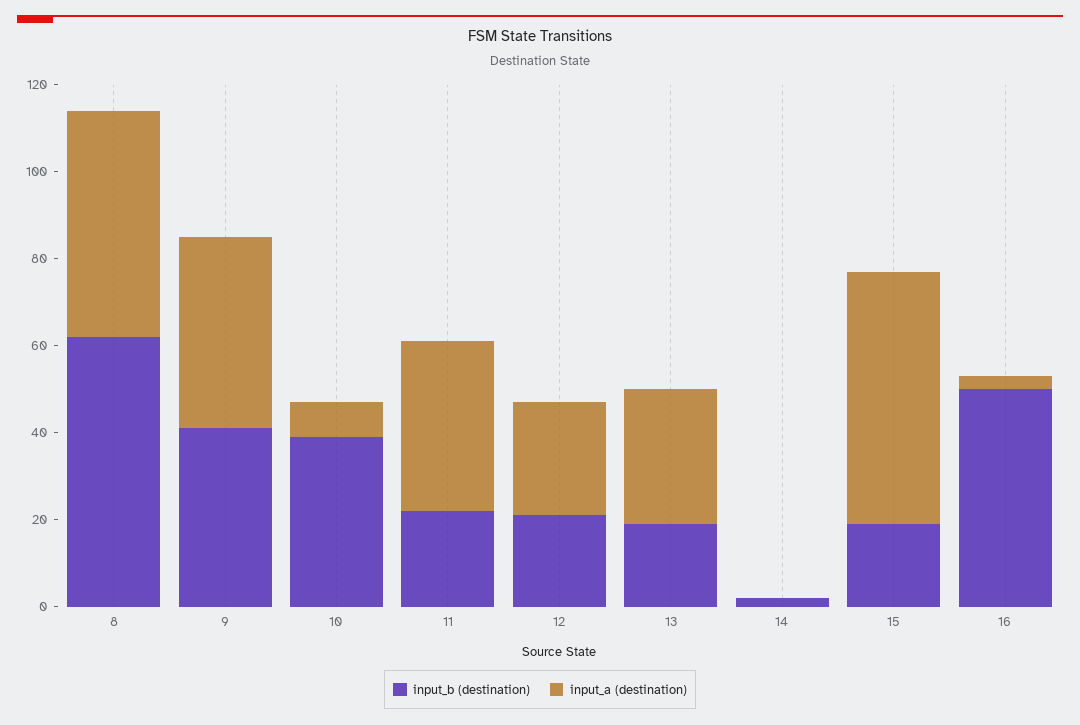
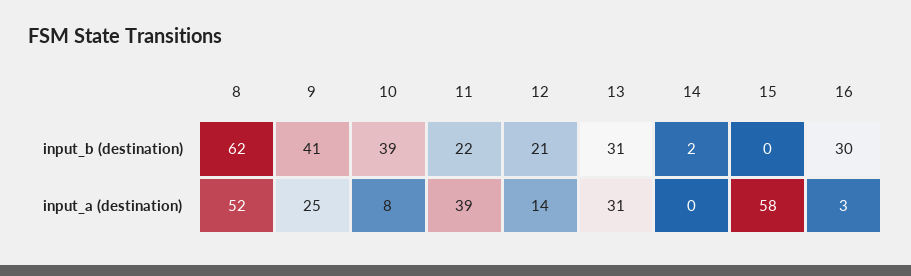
  {
    "input_b (destination)": {
      "8": 62,
      "9": 41,
      "10": 39,
      "11": 22,
      "12": 21,
-     "13": 20,
+     "13": 31,
      "14": 2,
-     "15": 20,
+     "15": 0,
-     "16": 50
+     "16": 30
    },
    "input_a (destination)": {
      "8": 52,
-     "9": 45,
+     "9": 25,
      "10": 8,
      "11": 39,
-     "12": 25,
+     "12": 14,
      "13": 31,
      "14": 0,
      "15": 58,
      "16": 3
    }
  }

